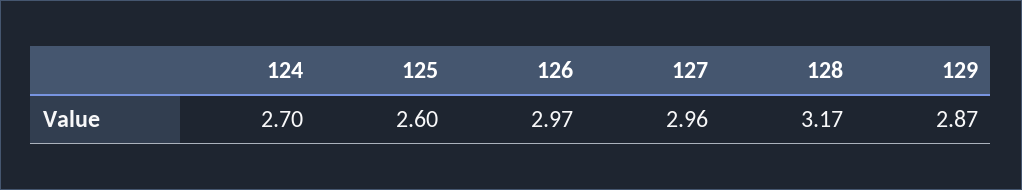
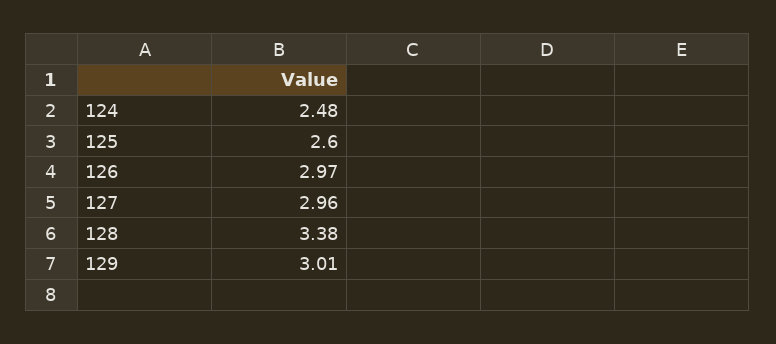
  {
-   "124": 2.7,
+   "124": 2.48,
    "125": 2.6,
    "126": 2.97,
    "127": 2.96,
-   "128": 3.17,
+   "128": 3.38,
-   "129": 2.87
+   "129": 3.01
  }

